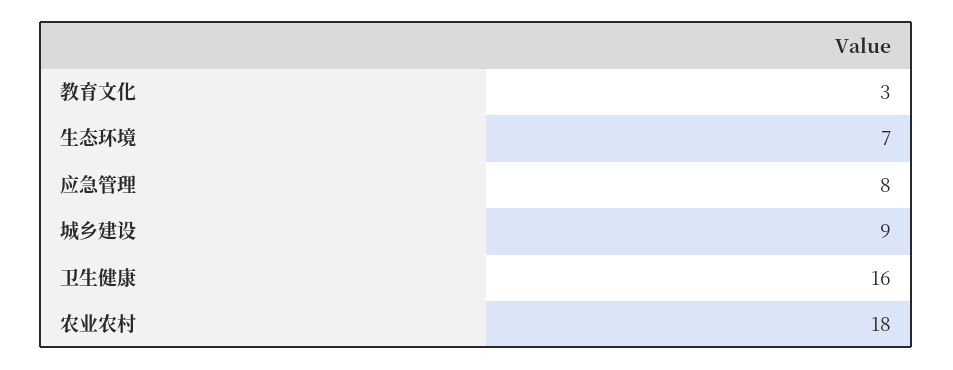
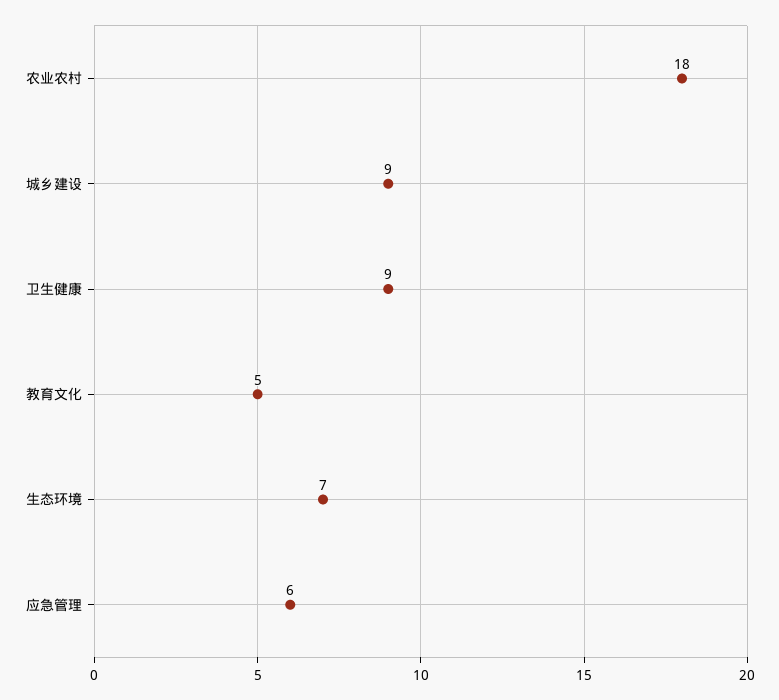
  {
-   "教育文化": 3,
+   "教育文化": 5,
    "生态环境": 7,
-   "应急管理": 8,
+   "应急管理": 6,
    "城乡建设": 9,
-   "卫生健康": 16,
+   "卫生健康": 9,
    "农业农村": 18
  }

